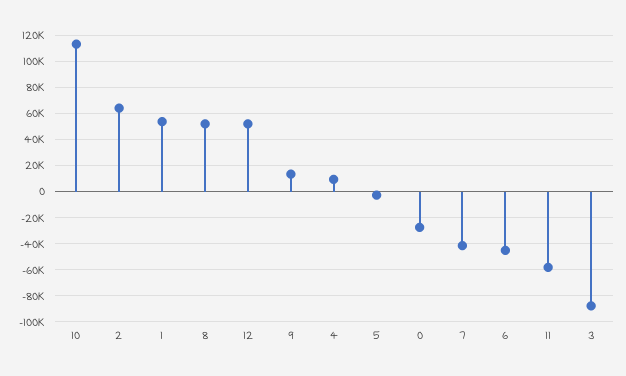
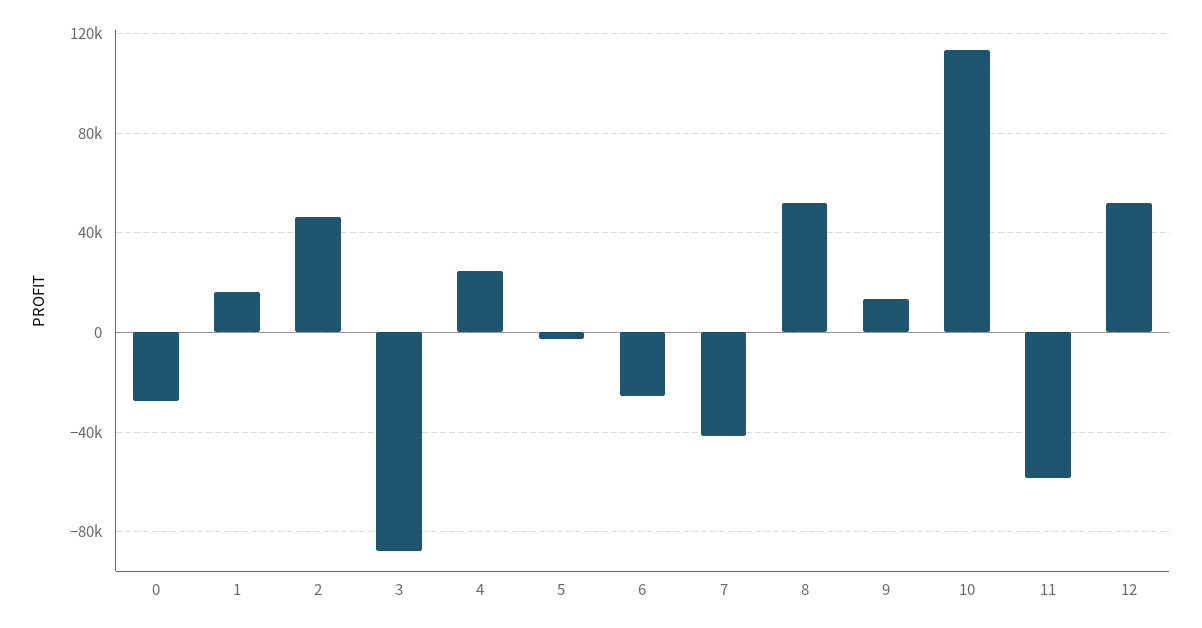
  {
    "10": 115000,
-   "2": 65000,
+   "2": 45000,
-   "1": 55000,
+   "1": 15000,
    "8": 50000,
    "12": 50000,
    "9": 15000,
-   "4": 10000,
+   "4": 25000,
    "5": -5000,
    "0": -30000,
    "7": -40000,
-   "6": -45000,
+   "6": -25000,
    "11": -60000,
    "3": -90000
  }

